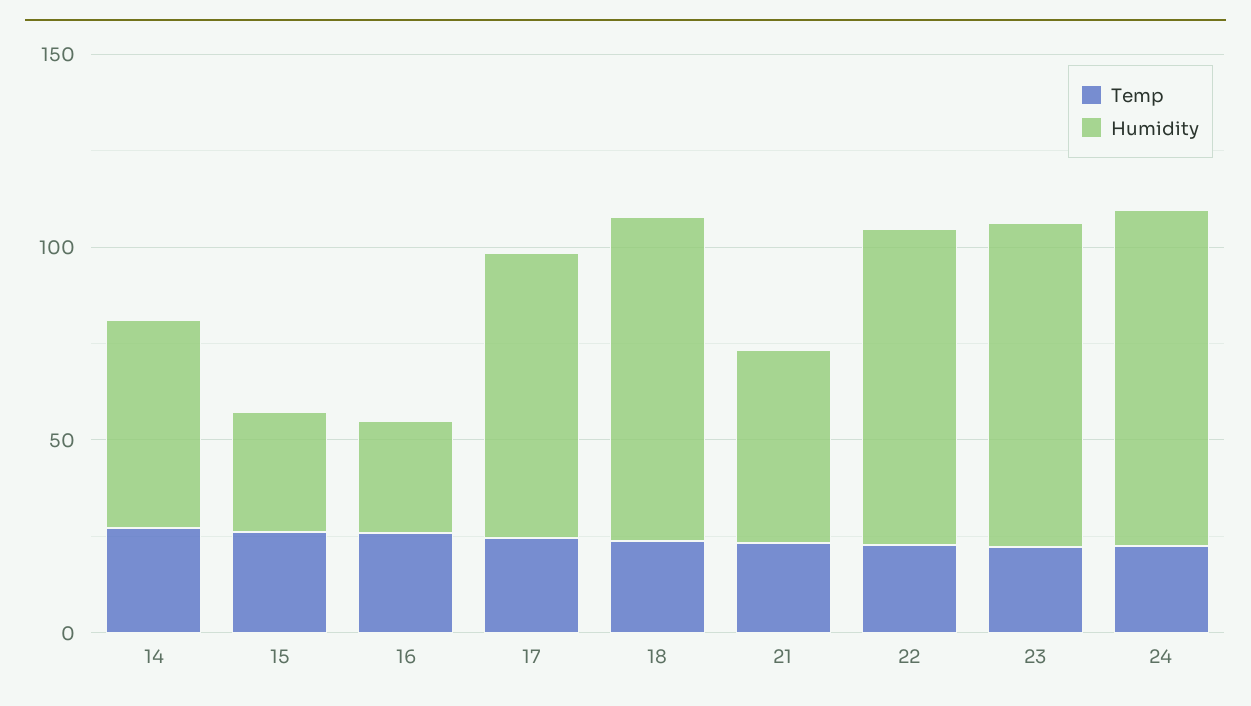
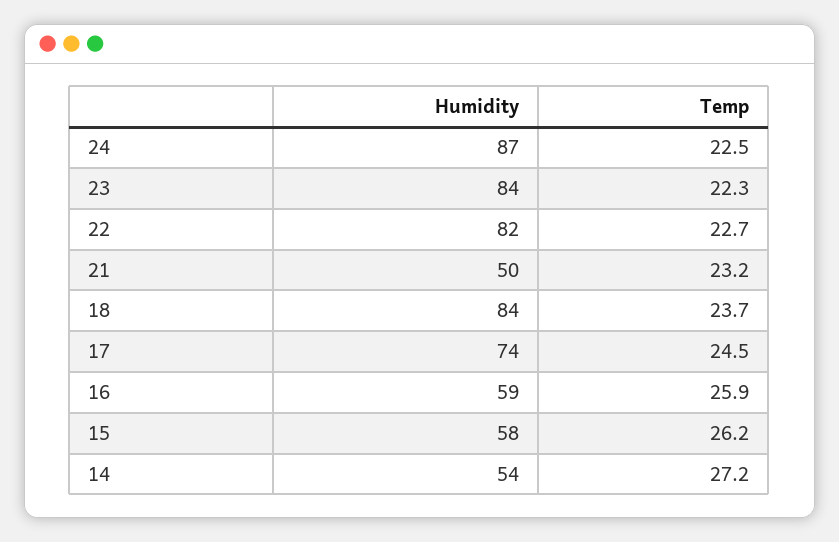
  {
    "Temp": {
      "14": 27.2,
      "15": 26.2,
      "16": 25.9,
      "17": 24.5,
      "18": 23.7,
      "21": 23.2,
      "22": 22.7,
      "23": 22.3,
      "24": 22.5
    },
    "Humidity": {
      "14": 54,
-     "15": 30,
+     "15": 58,
-     "16": 30,
+     "16": 59,
      "17": 74,
      "18": 84,
      "21": 50,
      "22": 82,
      "23": 84,
      "24": 87
    }
  }

